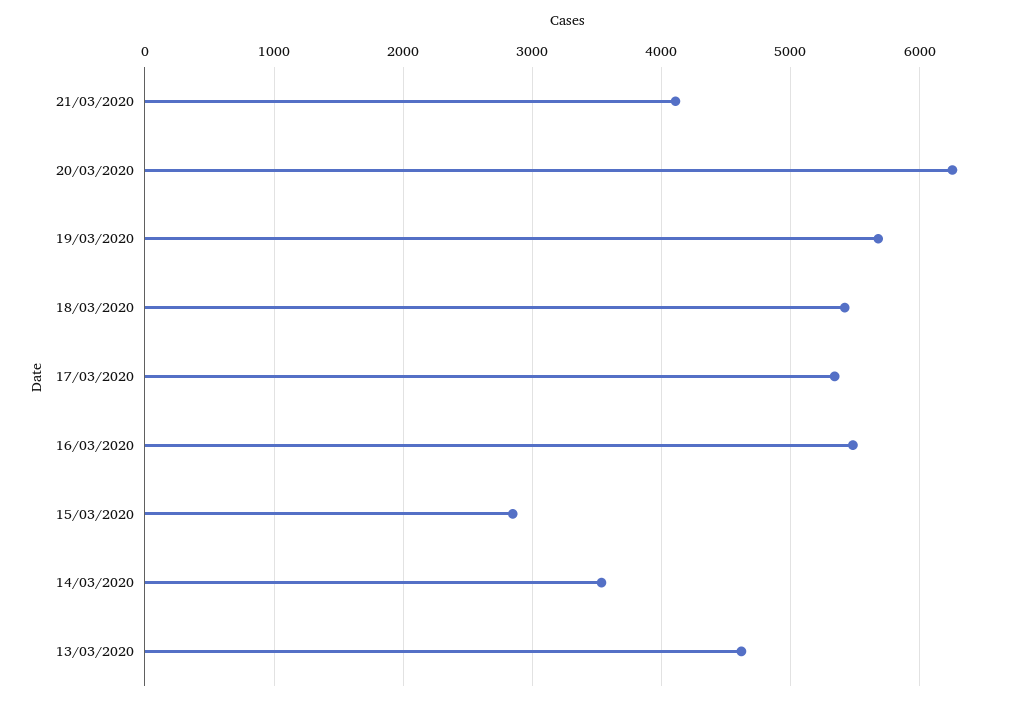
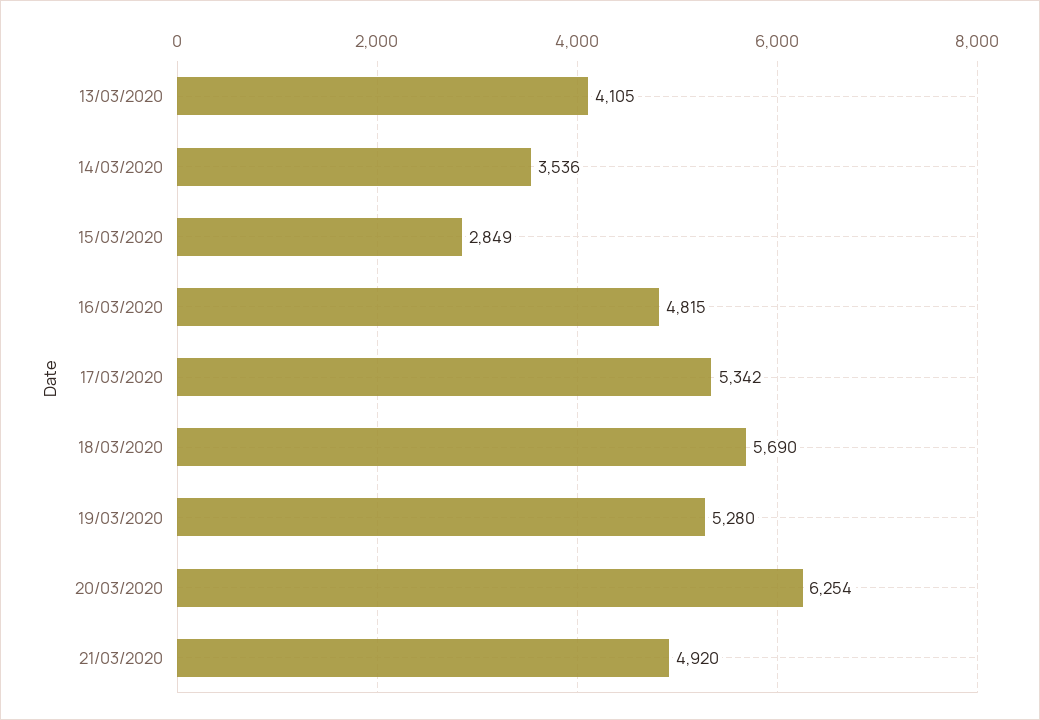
  {
-   "21/03/2020": 4100,
+   "21/03/2020": 4920,
    "20/03/2020": 6254,
-   "19/03/2020": 5700,
+   "19/03/2020": 5280,
-   "18/03/2020": 5400,
+   "18/03/2020": 5690,
    "17/03/2020": 5342,
-   "16/03/2020": 5500,
+   "16/03/2020": 4815,
    "15/03/2020": 2849,
    "14/03/2020": 3536,
-   "13/03/2020": 4600
+   "13/03/2020": 4105
  }

